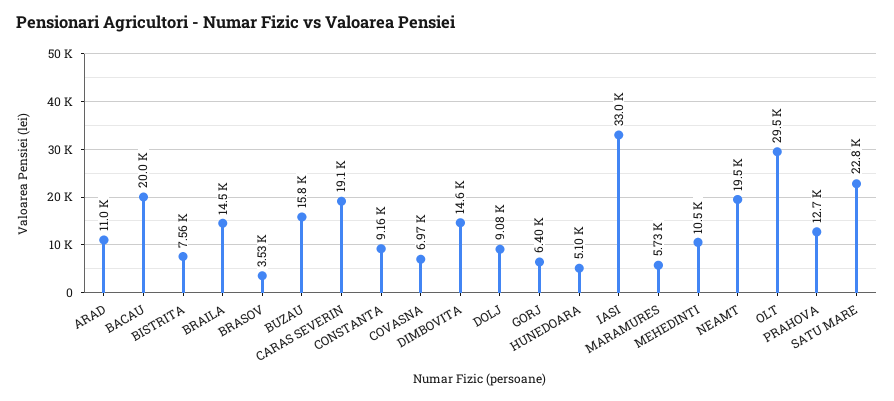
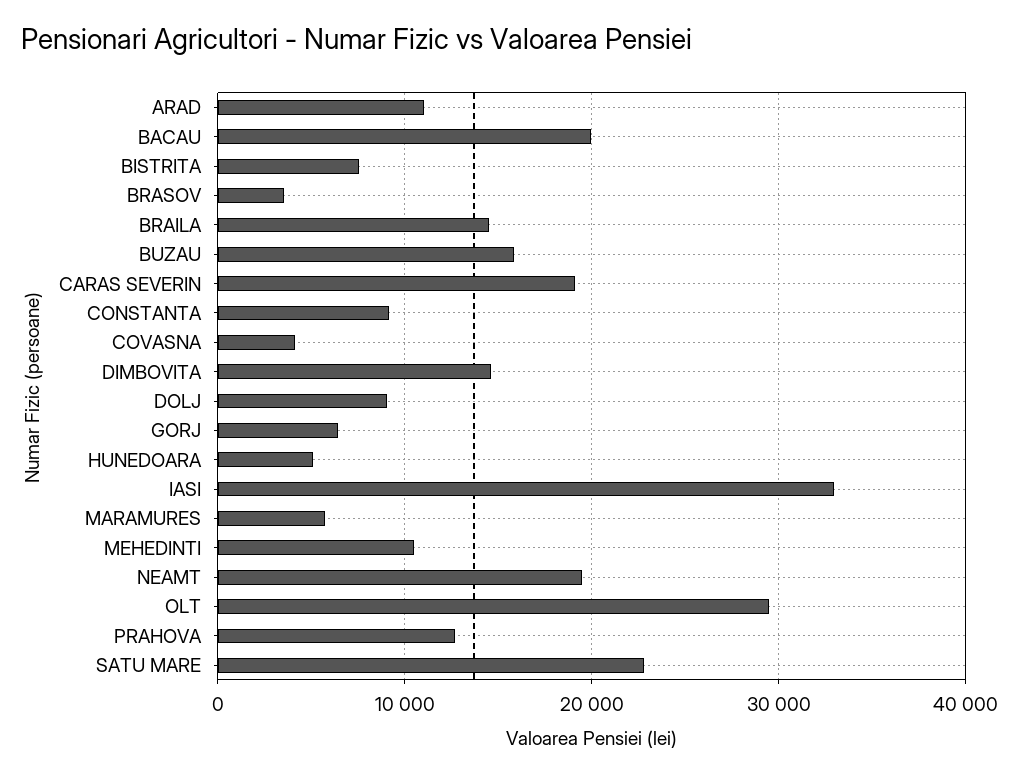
  {
    "ARAD": 11000,
    "BACAU": 20000,
    "BISTRITA": 7560,
    "BRAILA": 14500,
    "BRASOV": 3530,
    "BUZAU": 15800,
    "CARAS SEVERIN": 19100,
    "CONSTANTA": 9160,
-   "COVASNA": 6970,
+   "COVASNA": 4000,
    "DIMBOVITA": 14600,
    "DOLJ": 9080,
    "GORJ": 6400,
    "HUNEDOARA": 5100,
    "IASI": 33000,
    "MARAMURES": 5730,
    "MEHEDINTI": 10500,
    "NEAMT": 19500,
    "OLT": 29500,
    "PRAHOVA": 12700,
    "SATU MARE": 22800
  }

